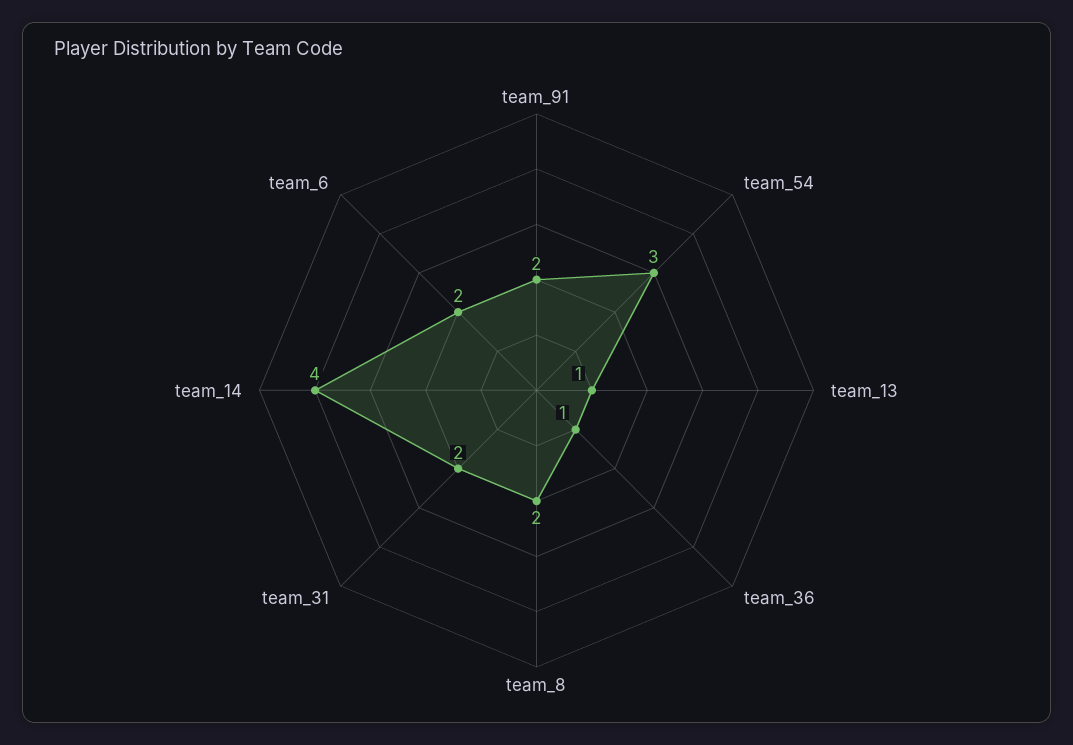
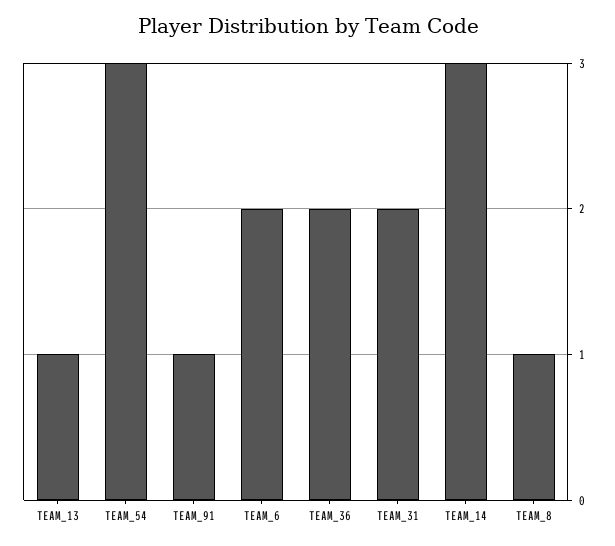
  {
-   "team_91": 2,
+   "team_91": 1,
    "team_54": 3,
    "team_13": 1,
-   "team_36": 1,
+   "team_36": 2,
-   "team_8": 2,
+   "team_8": 1,
    "team_31": 2,
-   "team_14": 4,
+   "team_14": 3,
    "team_6": 2
  }

